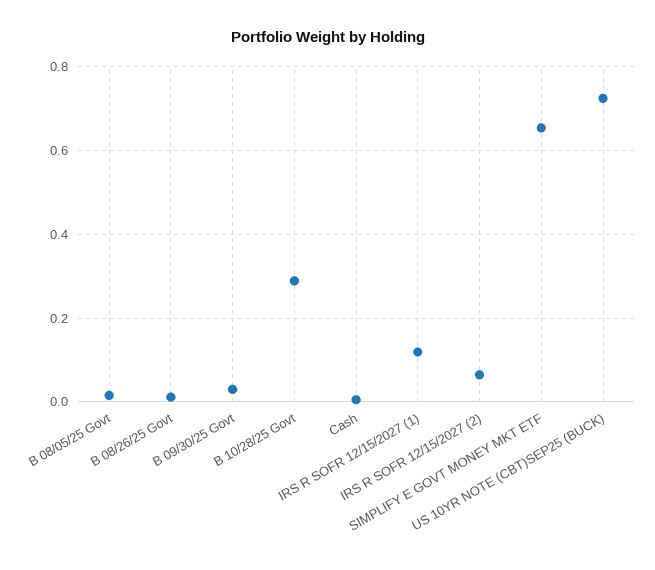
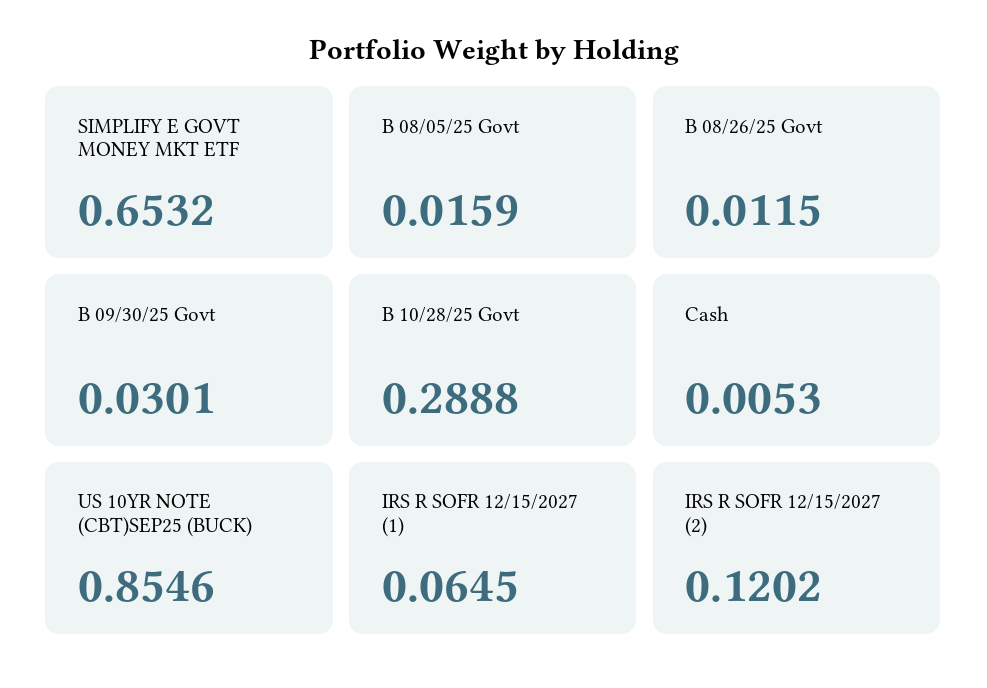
  {
    "B 08/05/25 Govt": 0.0159,
    "B 08/26/25 Govt": 0.0115,
    "B 09/30/25 Govt": 0.0301,
    "B 10/28/25 Govt": 0.2888,
    "Cash": 0.0053,
-   "IRS R SOFR 12/15/2027 (1)": 0.12,
+   "IRS R SOFR 12/15/2027 (1)": 0.0645,
-   "IRS R SOFR 12/15/2027 (2)": 0.06,
+   "IRS R SOFR 12/15/2027 (2)": 0.1202,
    "SIMPLIFY E GOVT MONEY MKT ETF": 0.6532,
-   "US 10YR NOTE (CBT)SEP25 (BUCK)": 0.72
+   "US 10YR NOTE (CBT)SEP25 (BUCK)": 0.8546
  }

